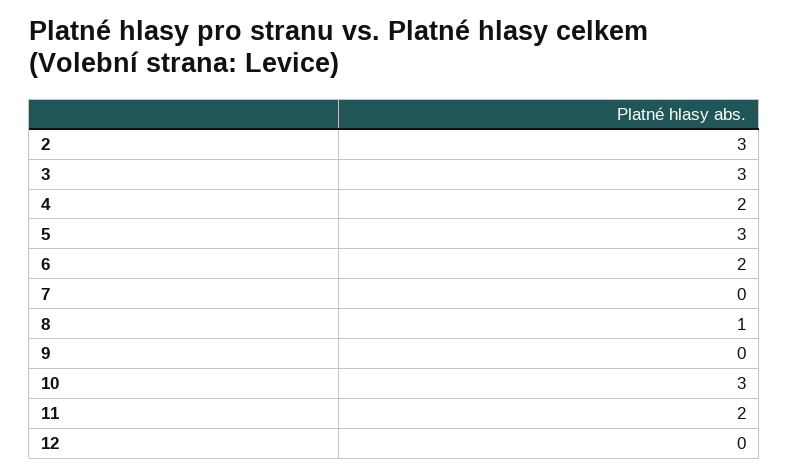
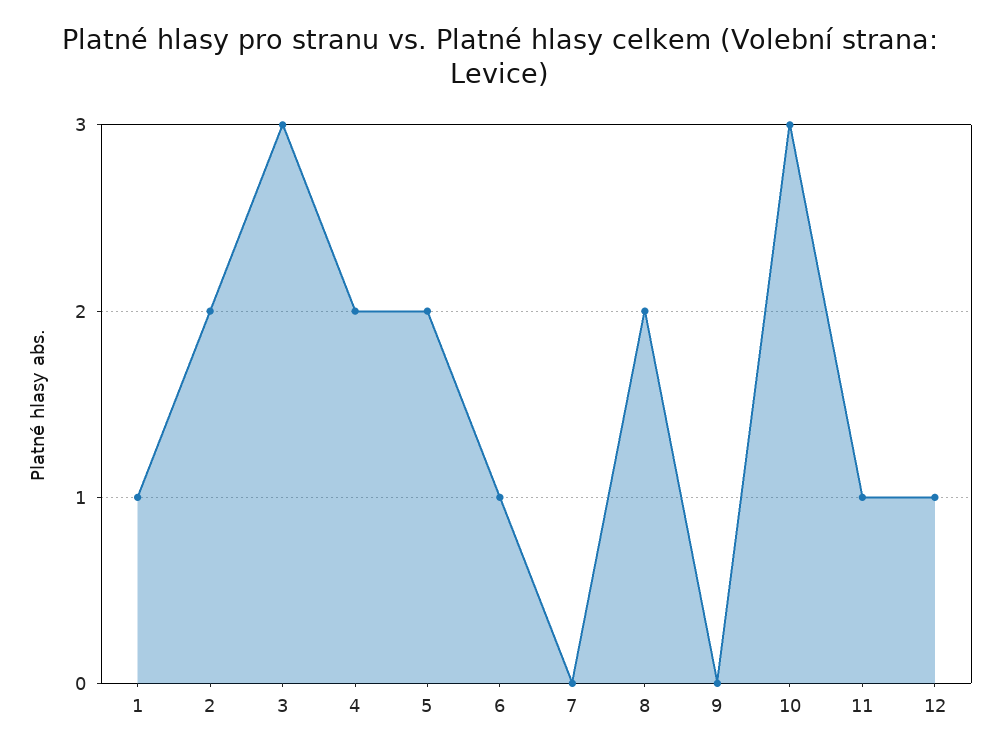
  {
-   "2": 3,
+   "2": 2,
    "3": 3,
    "4": 2,
-   "5": 3,
+   "5": 2,
-   "6": 2,
+   "6": 1,
    "7": 0,
-   "8": 1,
+   "8": 2,
    "9": 0,
    "10": 3,
-   "11": 2,
+   "11": 1,
-   "12": 0
+   "12": 1,
+   "1": 1
  }

